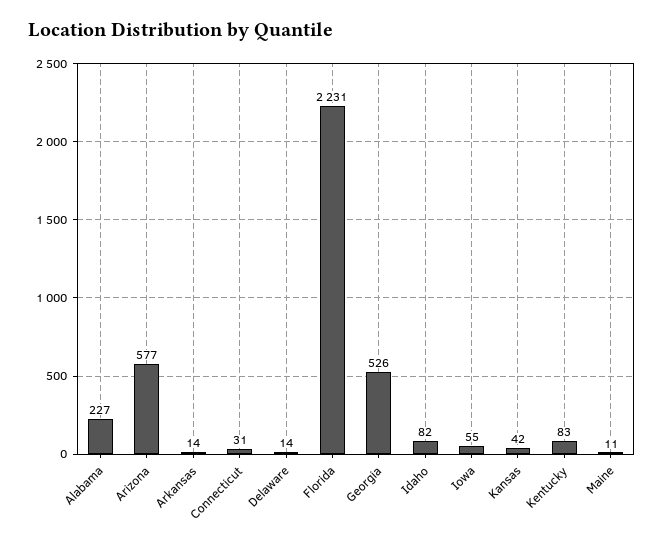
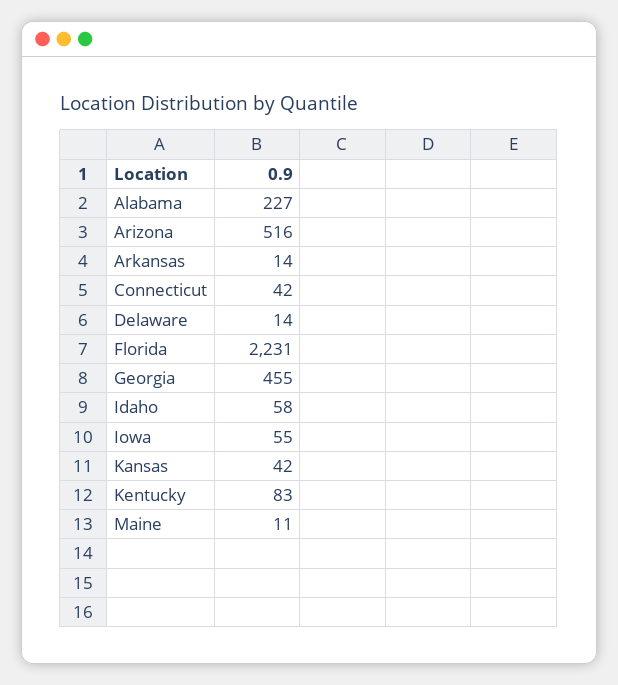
  {
    "Alabama": 227,
-   "Arizona": 577,
+   "Arizona": 516,
    "Arkansas": 14,
-   "Connecticut": 31,
+   "Connecticut": 42,
    "Delaware": 14,
    "Florida": 2231,
-   "Georgia": 526,
+   "Georgia": 455,
-   "Idaho": 82,
+   "Idaho": 58,
    "Iowa": 55,
    "Kansas": 42,
    "Kentucky": 83,
    "Maine": 11
  }

